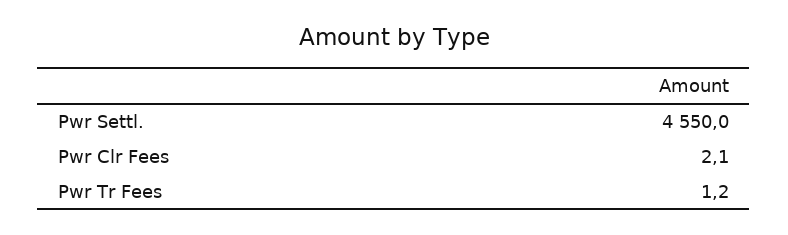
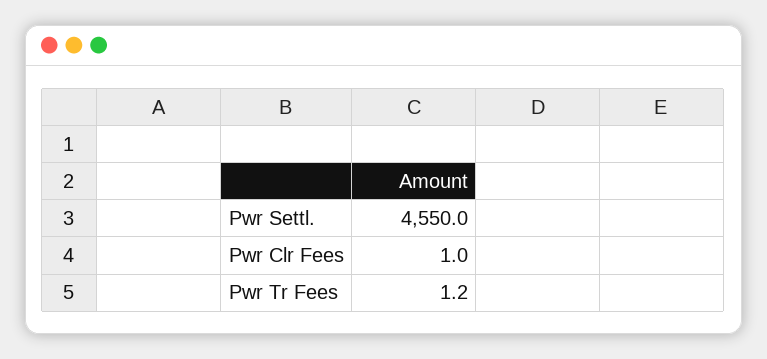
  {
    "Pwr Settl.": 4550,
-   "Pwr Clr Fees": 2.1,
+   "Pwr Clr Fees": 1,
    "Pwr Tr Fees": 1.2
  }

